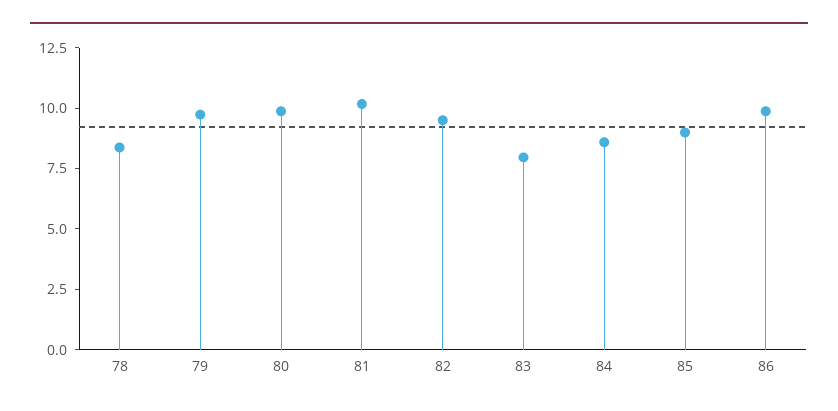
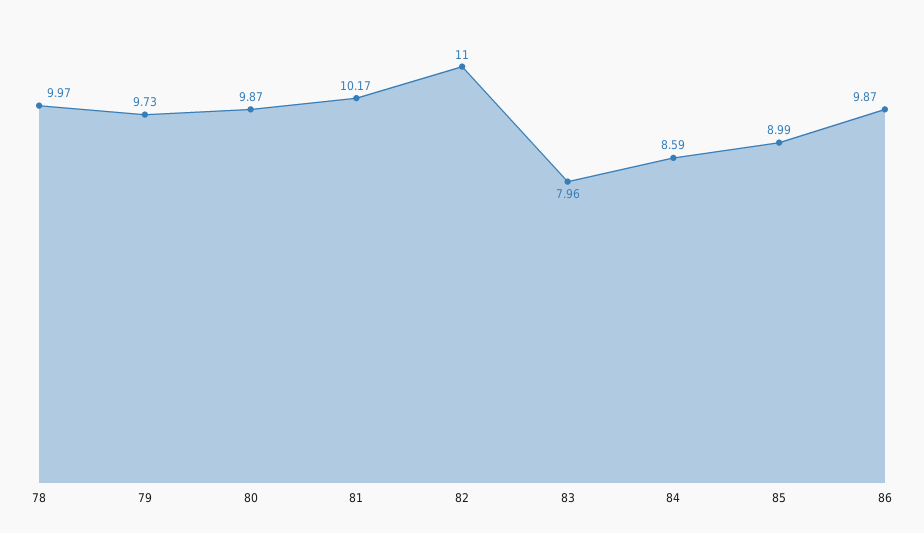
  {
-   "78": 8.5,
+   "78": 9.97,
    "79": 9.73,
    "80": 9.87,
    "81": 10.17,
-   "82": 9.5,
+   "82": 11,
    "83": 7.96,
    "84": 8.59,
    "85": 8.99,
    "86": 9.87
  }

